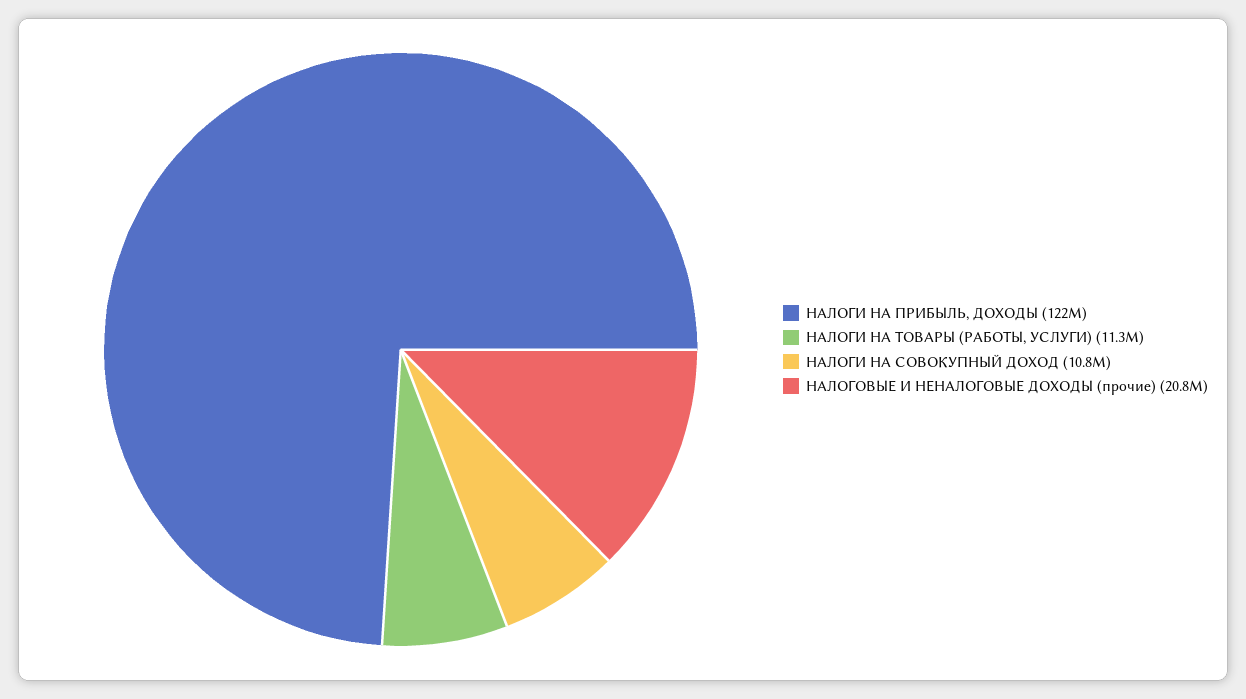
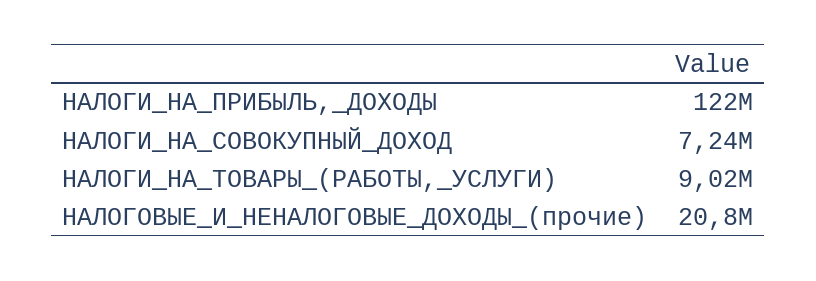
  {
    "НАЛОГИ НА ПРИБЫЛЬ, ДОХОДЫ": 122000000,
-   "НАЛОГИ НА ТОВАРЫ (РАБОТЫ, УСЛУГИ)": 11300000,
+   "НАЛОГИ НА ТОВАРЫ (РАБОТЫ, УСЛУГИ)": 9020000,
-   "НАЛОГИ НА СОВОКУПНЫЙ ДОХОД": 10800000,
+   "НАЛОГИ НА СОВОКУПНЫЙ ДОХОД": 7240000,
    "НАЛОГОВЫЕ И НЕНАЛОГОВЫЕ ДОХОДЫ (прочие)": 20800000
  }

